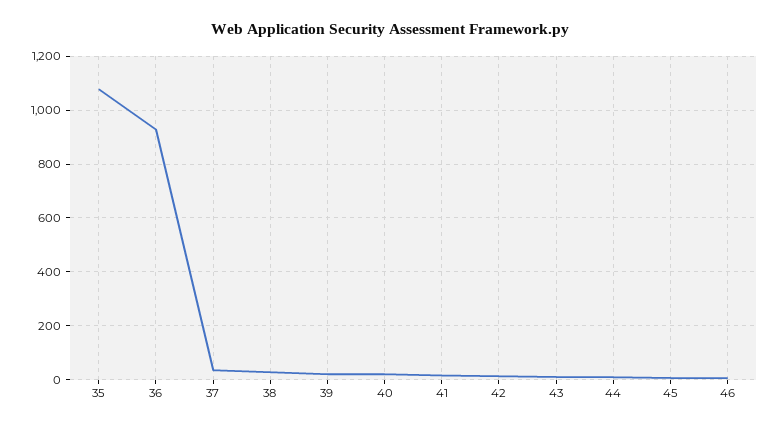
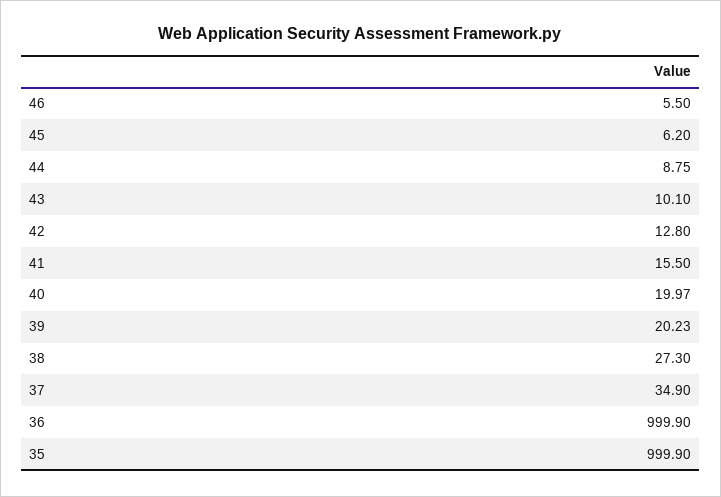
  {
-   "35": 1075,
+   "35": 999.9,
-   "36": 925,
+   "36": 999.9,
    "37": 34.9,
    "38": 27.3,
    "39": 20.23,
    "40": 19.97,
    "41": 15.5,
    "42": 12.8,
    "43": 10.1,
    "44": 8.75,
    "45": 6.2,
    "46": 5.5
  }

